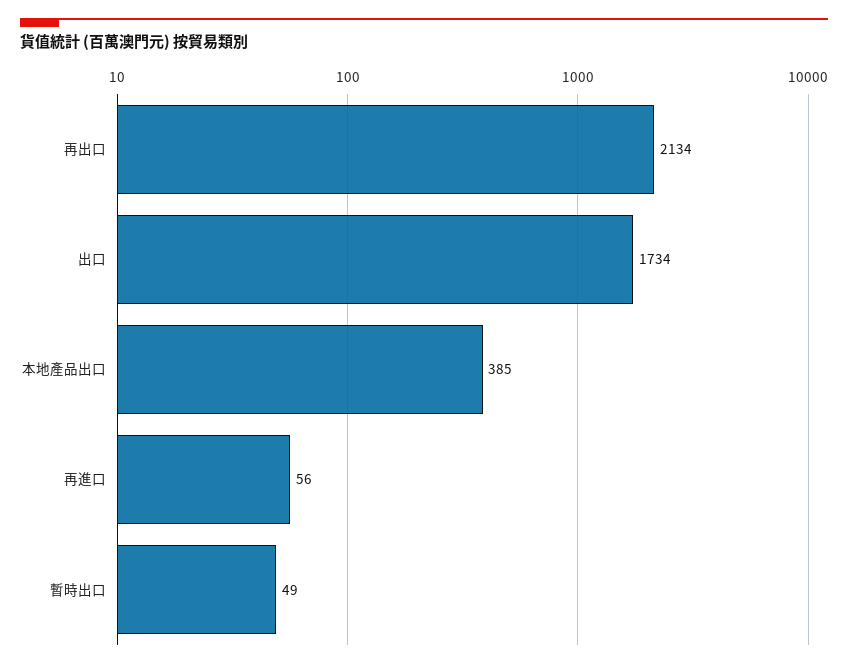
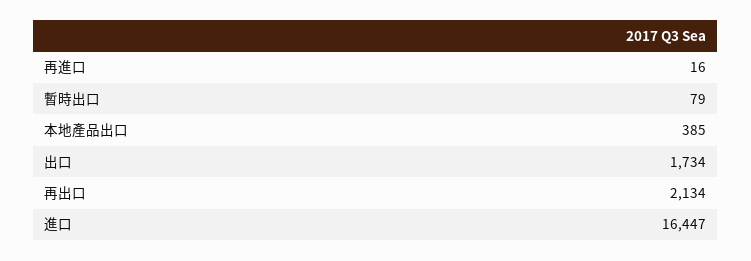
  {
    "再出口": 2134,
    "出口": 1734,
    "本地產品出口": 385,
-   "再進口": 56,
+   "再進口": 16,
-   "暫時出口": 49
+   "暫時出口": 79,
+   "進口": 16447
  }

